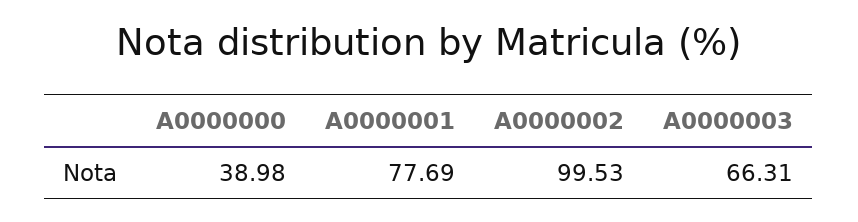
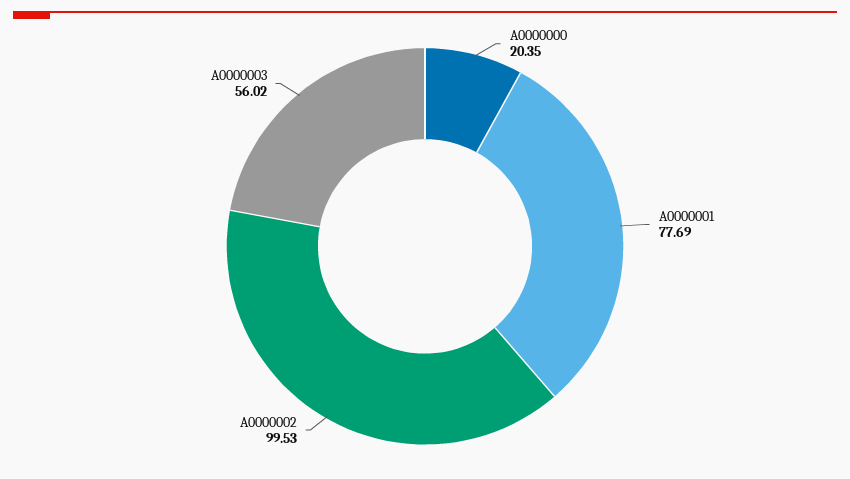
  {
-   "A0000000": 38.98,
+   "A0000000": 20.35,
    "A0000001": 77.69,
    "A0000002": 99.53,
-   "A0000003": 66.31
+   "A0000003": 56.02
  }

